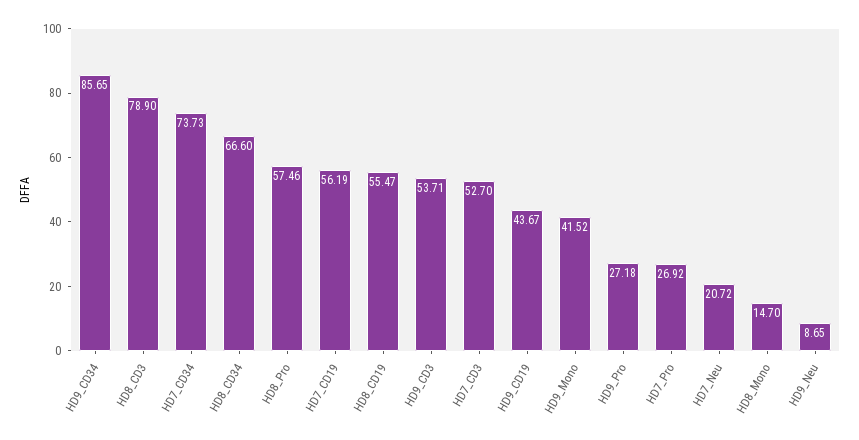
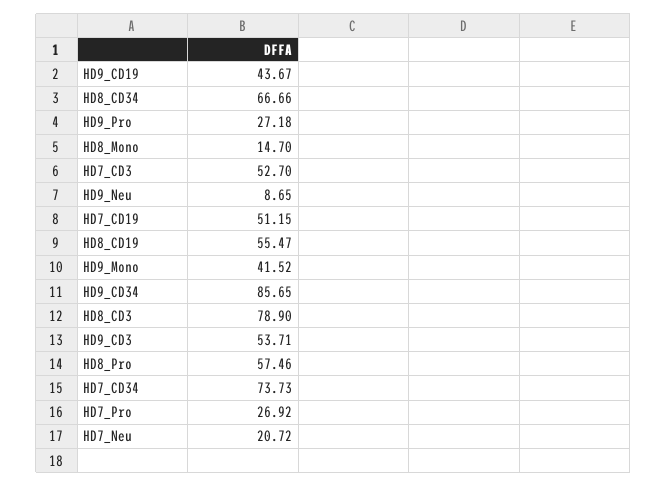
  {
    "HD9_CD34": 85.65,
    "HD8_CD3": 78.9,
    "HD7_CD34": 73.73,
-   "HD8_CD34": 66.6,
+   "HD8_CD34": 66.66,
    "HD8_Pro": 57.46,
-   "HD7_CD19": 56.19,
+   "HD7_CD19": 51.15,
    "HD8_CD19": 55.47,
    "HD9_CD3": 53.71,
    "HD7_CD3": 52.7,
    "HD9_CD19": 43.67,
    "HD9_Mono": 41.52,
    "HD9_Pro": 27.18,
    "HD7_Pro": 26.92,
    "HD7_Neu": 20.72,
    "HD8_Mono": 14.7,
    "HD9_Neu": 8.65
  }

